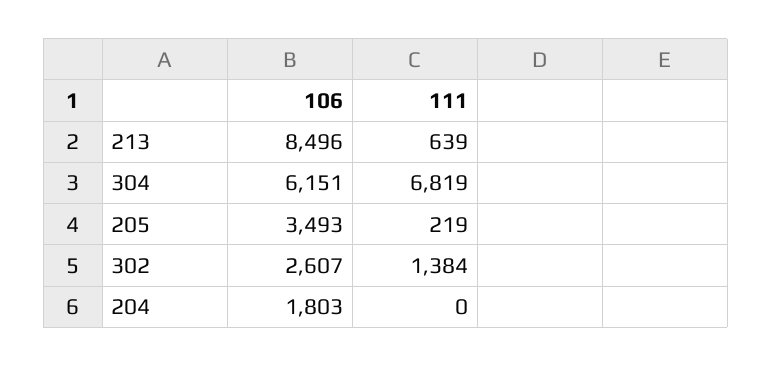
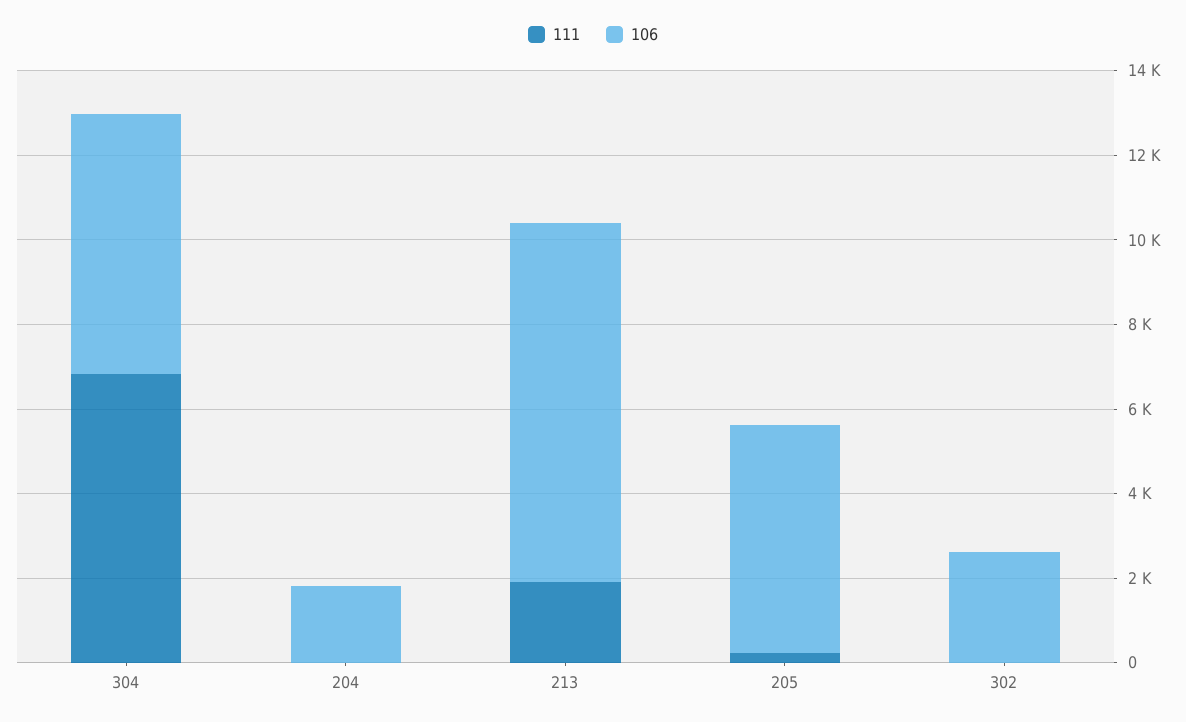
  {
    "106": {
      "213": 8496,
      "304": 6151,
-     "205": 3493,
+     "205": 5500,
      "302": 2607,
      "204": 1803
    },
    "111": {
-     "213": 639,
+     "213": 2000,
      "304": 6819,
      "205": 219,
-     "302": 1384,
+     "302": 0,
      "204": 0
    }
  }

